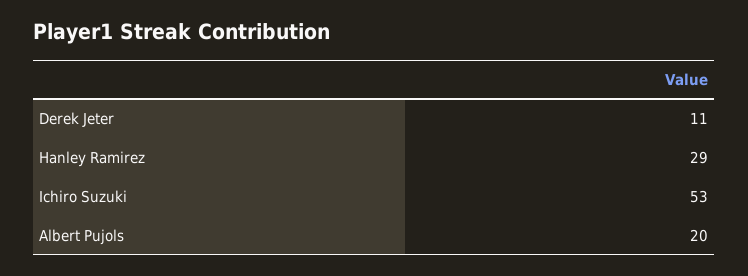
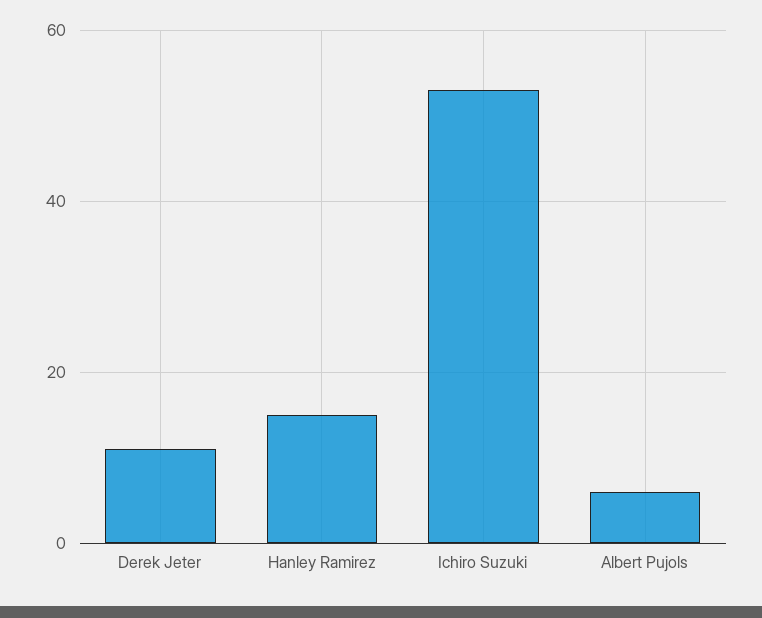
  {
    "Derek Jeter": 11,
-   "Hanley Ramirez": 29,
+   "Hanley Ramirez": 15,
    "Ichiro Suzuki": 53,
-   "Albert Pujols": 20
+   "Albert Pujols": 5
  }

